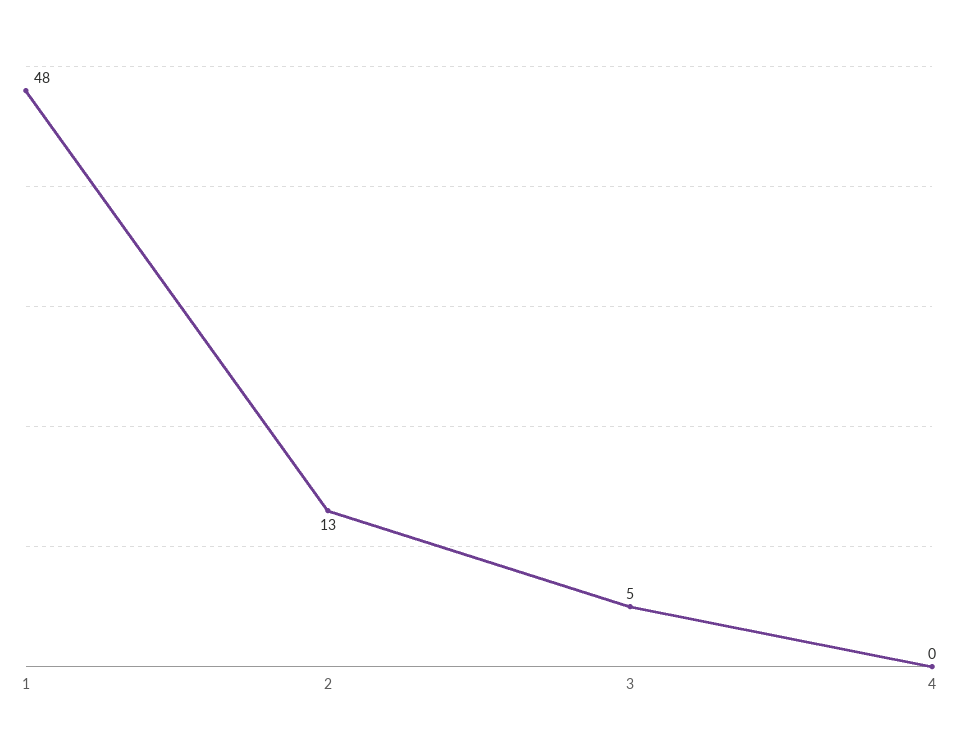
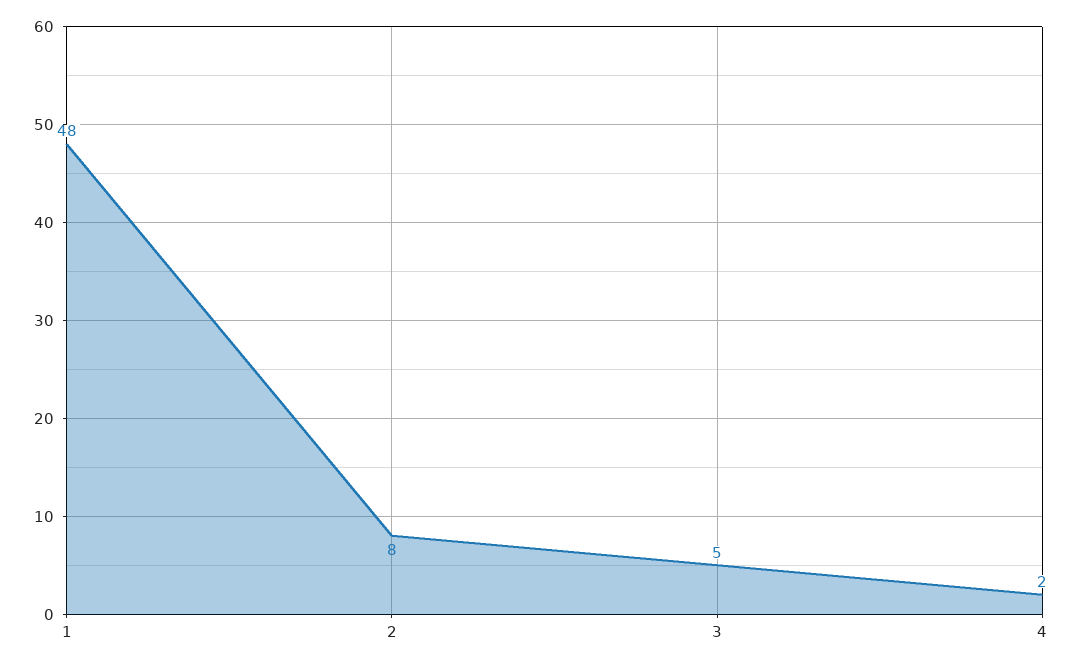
  {
    "1": 48,
-   "2": 13,
+   "2": 8,
    "3": 5,
-   "4": 0
+   "4": 2
  }

